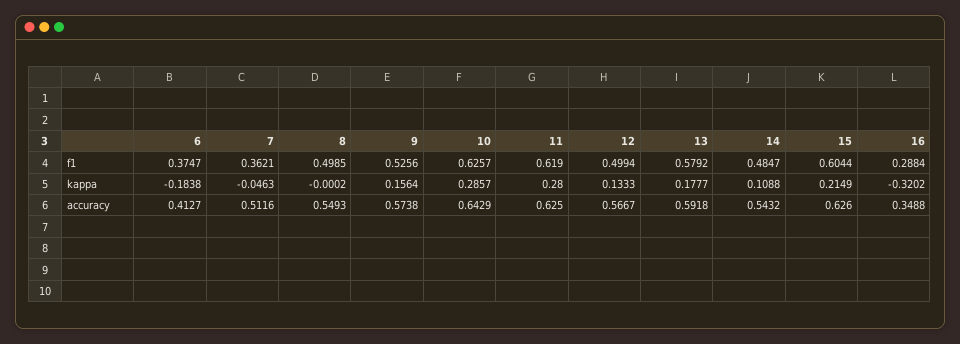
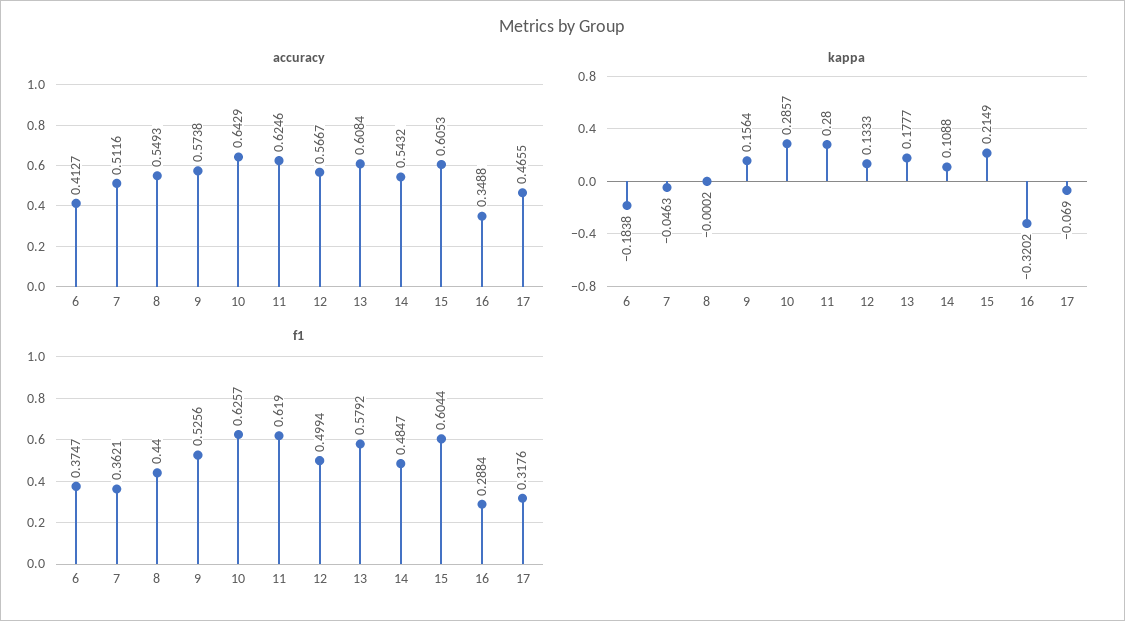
  {
    "f1": {
      "6": 0.3747,
      "7": 0.3621,
-     "8": 0.4985,
+     "8": 0.44,
      "9": 0.5256,
      "10": 0.6257,
      "11": 0.619,
      "12": 0.4994,
      "13": 0.5792,
      "14": 0.4847,
      "15": 0.6044,
-     "16": 0.2884
+     "16": 0.2884,
+     "17": 0.3176
    },
    "kappa": {
      "6": -0.1838,
      "7": -0.0463,
      "8": -0.0002,
      "9": 0.1564,
      "10": 0.2857,
      "11": 0.28,
      "12": 0.1333,
      "13": 0.1777,
      "14": 0.1088,
      "15": 0.2149,
-     "16": -0.3202
+     "16": -0.3202,
+     "17": -0.069
    },
    "accuracy": {
      "6": 0.4127,
      "7": 0.5116,
      "8": 0.5493,
      "9": 0.5738,
      "10": 0.6429,
-     "11": 0.625,
+     "11": 0.6246,
      "12": 0.5667,
-     "13": 0.5918,
+     "13": 0.6084,
      "14": 0.5432,
-     "15": 0.626,
+     "15": 0.6053,
-     "16": 0.3488
+     "16": 0.3488,
+     "17": 0.4655
    }
  }

